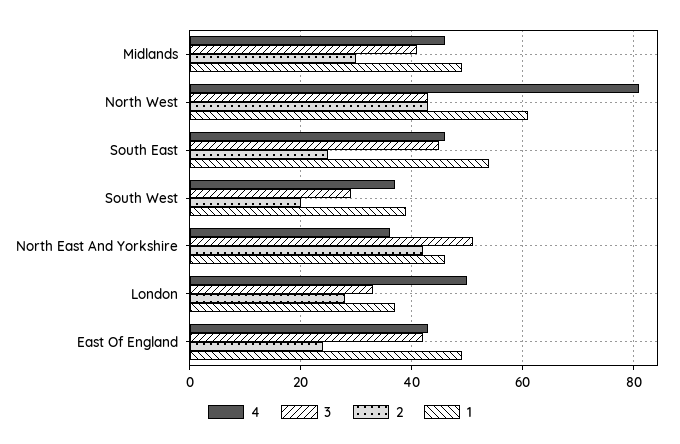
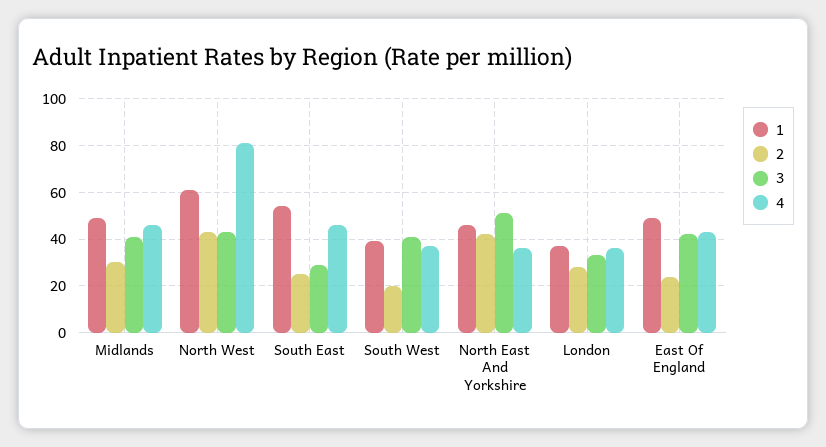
  {
    "4": {
      "Midlands": 45,
      "North West": 80,
      "South East": 45,
      "South West": 35,
      "North East And Yorkshire": 35,
-     "London": 50,
+     "London": 35,
      "East Of England": 45
    },
    "3": {
      "Midlands": 40,
      "North West": 45,
-     "South East": 45,
+     "South East": 30,
-     "South West": 30,
+     "South West": 40,
      "North East And Yorkshire": 50,
      "London": 35,
      "East Of England": 40
    },
    "2": {
      "Midlands": 30,
      "North West": 45,
      "South East": 25,
      "South West": 20,
      "North East And Yorkshire": 40,
      "London": 30,
      "East Of England": 25
    },
    "1": {
      "Midlands": 50,
      "North West": 60,
      "South East": 55,
      "South West": 40,
      "North East And Yorkshire": 45,
      "London": 35,
      "East Of England": 50
    }
  }

